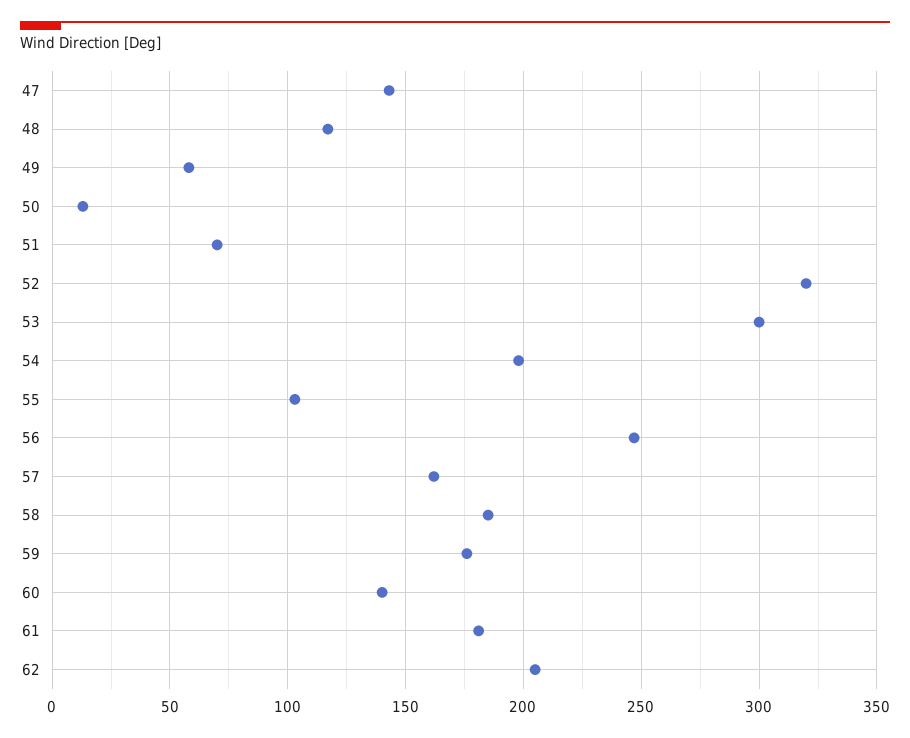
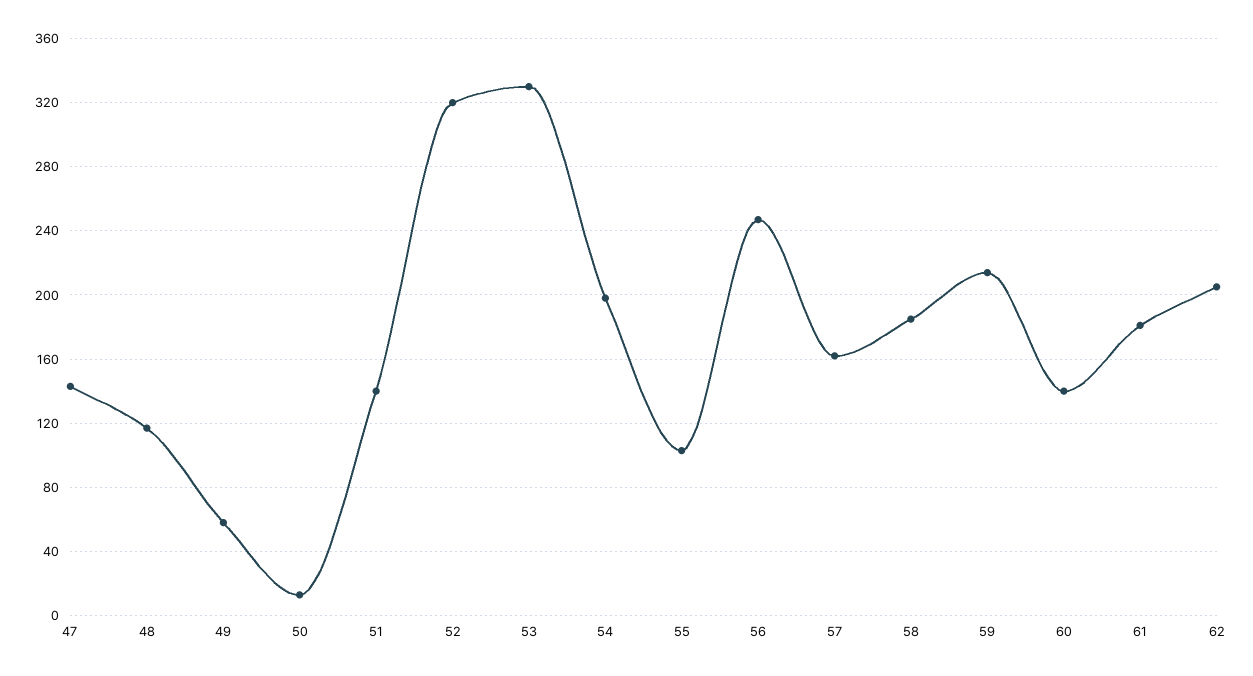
  {
    "47": 145,
    "48": 115,
    "49": 60,
    "50": 15,
-   "51": 70,
+   "51": 140,
    "52": 320,
-   "53": 300,
+   "53": 330,
    "54": 200,
    "55": 105,
    "56": 245,
    "57": 160,
    "58": 185,
-   "59": 175,
+   "59": 215,
    "60": 140,
    "61": 180,
    "62": 205
  }

